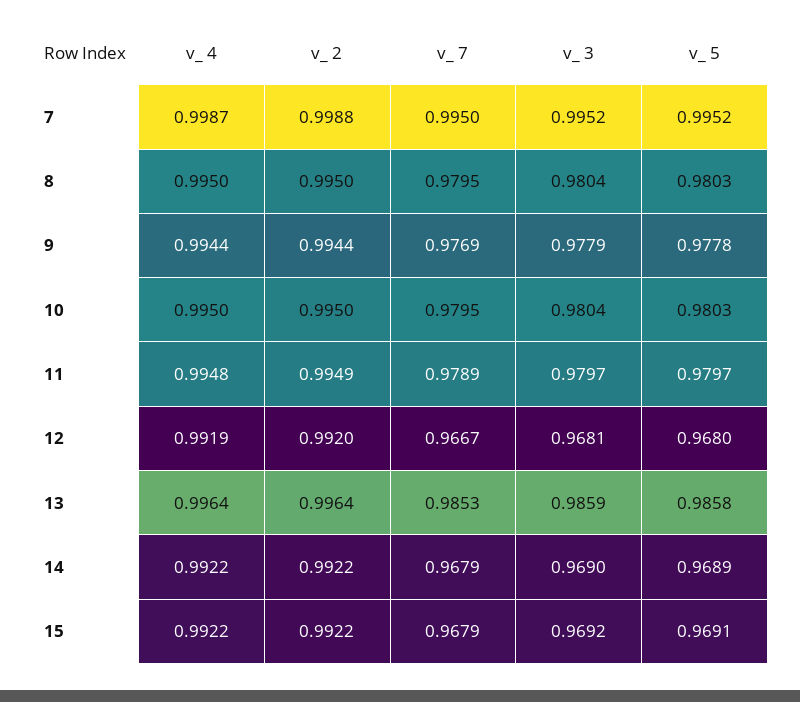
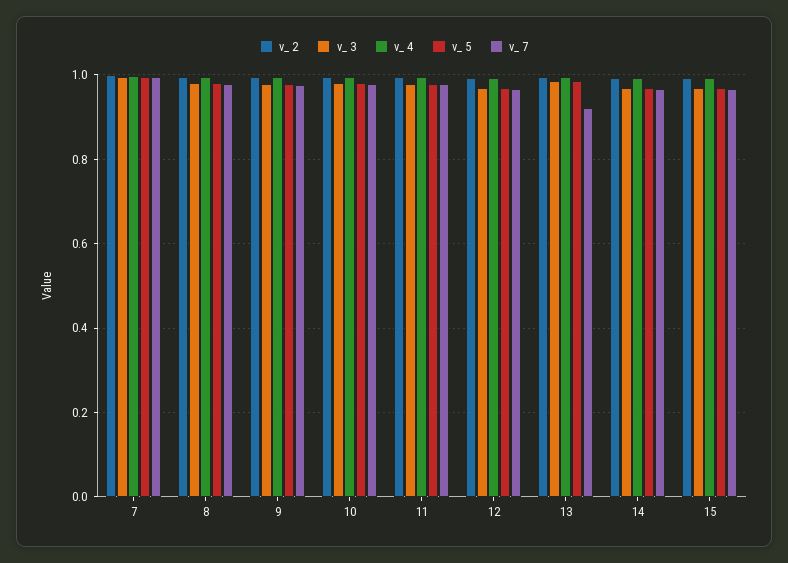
  {
    "v_ 4": {
      "7": 0.9987,
      "8": 0.995,
      "9": 0.9944,
      "10": 0.995,
      "11": 0.9948,
      "12": 0.9919,
      "13": 0.9964,
      "14": 0.9922,
      "15": 0.9922
    },
    "v_ 2": {
      "7": 0.9988,
      "8": 0.995,
      "9": 0.9944,
      "10": 0.995,
      "11": 0.9949,
      "12": 0.992,
      "13": 0.9964,
      "14": 0.9922,
      "15": 0.9922
    },
    "v_ 7": {
      "7": 0.995,
      "8": 0.9795,
      "9": 0.9769,
      "10": 0.9795,
      "11": 0.9789,
      "12": 0.9667,
-     "13": 0.9853,
+     "13": 0.92,
      "14": 0.9679,
      "15": 0.9679
    },
    "v_ 3": {
      "7": 0.9952,
      "8": 0.9804,
      "9": 0.9779,
      "10": 0.9804,
      "11": 0.9797,
      "12": 0.9681,
      "13": 0.9859,
      "14": 0.969,
      "15": 0.9692
    },
    "v_ 5": {
      "7": 0.9952,
      "8": 0.9803,
      "9": 0.9778,
      "10": 0.9803,
      "11": 0.9797,
      "12": 0.968,
      "13": 0.9858,
      "14": 0.9689,
      "15": 0.9691
    }
  }

